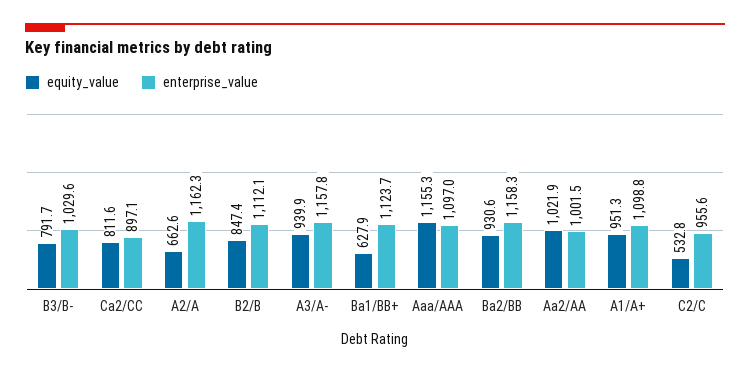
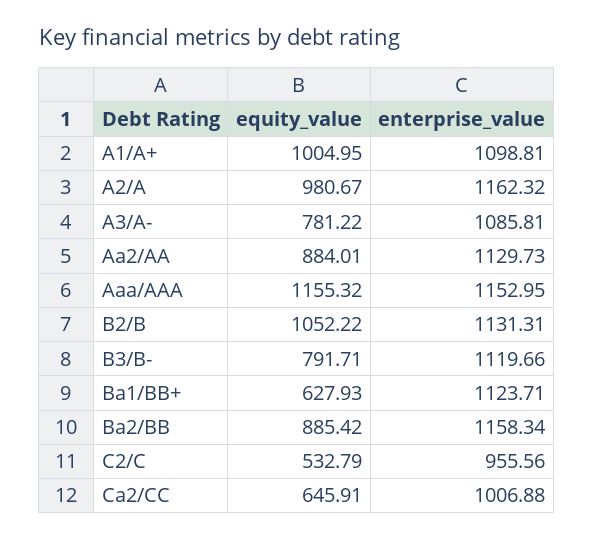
  {
    "equity_value": {
      "B3/B-": 791.71,
-     "Ca2/CC": 811.6,
+     "Ca2/CC": 645.91,
-     "A2/A": 662.6,
+     "A2/A": 980.67,
-     "B2/B": 847.4,
+     "B2/B": 1052.22,
-     "A3/A-": 939.9,
+     "A3/A-": 781.22,
      "Ba1/BB+": 627.93,
      "Aaa/AAA": 1155.32,
-     "Ba2/BB": 930.6,
+     "Ba2/BB": 885.42,
-     "Aa2/AA": 1021.9,
+     "Aa2/AA": 884.01,
-     "A1/A+": 951.3,
+     "A1/A+": 1004.95,
      "C2/C": 532.79
    },
    "enterprise_value": {
-     "B3/B-": 1029.6,
+     "B3/B-": 1119.66,
-     "Ca2/CC": 897.1,
+     "Ca2/CC": 1006.88,
      "A2/A": 1162.32,
-     "B2/B": 1112.1,
+     "B2/B": 1131.31,
-     "A3/A-": 1157.8,
+     "A3/A-": 1085.81,
      "Ba1/BB+": 1123.71,
-     "Aaa/AAA": 1097,
+     "Aaa/AAA": 1152.95,
      "Ba2/BB": 1158.34,
-     "Aa2/AA": 1001.5,
+     "Aa2/AA": 1129.73,
      "A1/A+": 1098.81,
      "C2/C": 955.56
    }
  }

